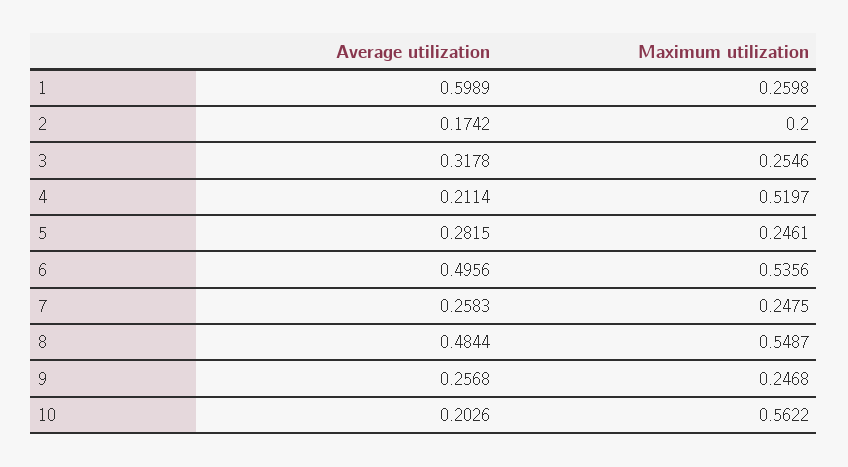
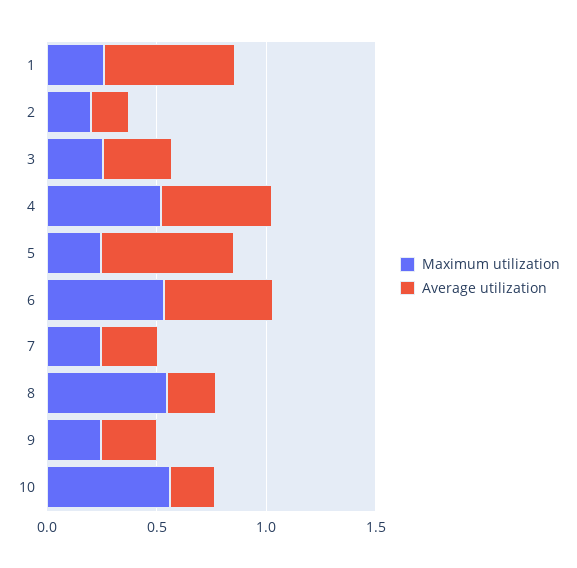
  {
    "Average utilization": {
      "1": 0.5989,
      "2": 0.1742,
      "3": 0.3178,
-     "4": 0.2114,
+     "4": 0.5,
-     "5": 0.2815,
+     "5": 0.6,
      "6": 0.4956,
      "7": 0.2583,
-     "8": 0.4844,
+     "8": 0.2,
      "9": 0.2568,
      "10": 0.2026
    },
    "Maximum utilization": {
      "1": 0.2598,
      "2": 0.2,
      "3": 0.2546,
      "4": 0.5197,
      "5": 0.2461,
      "6": 0.5356,
      "7": 0.2475,
      "8": 0.5487,
      "9": 0.2468,
      "10": 0.5622
    }
  }

